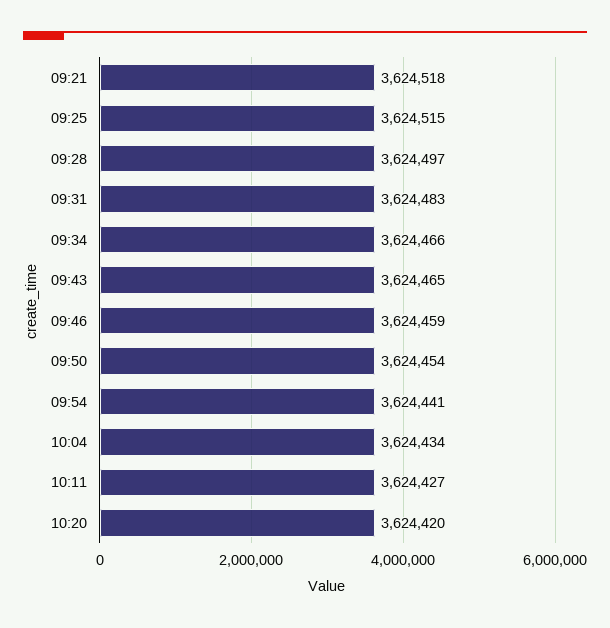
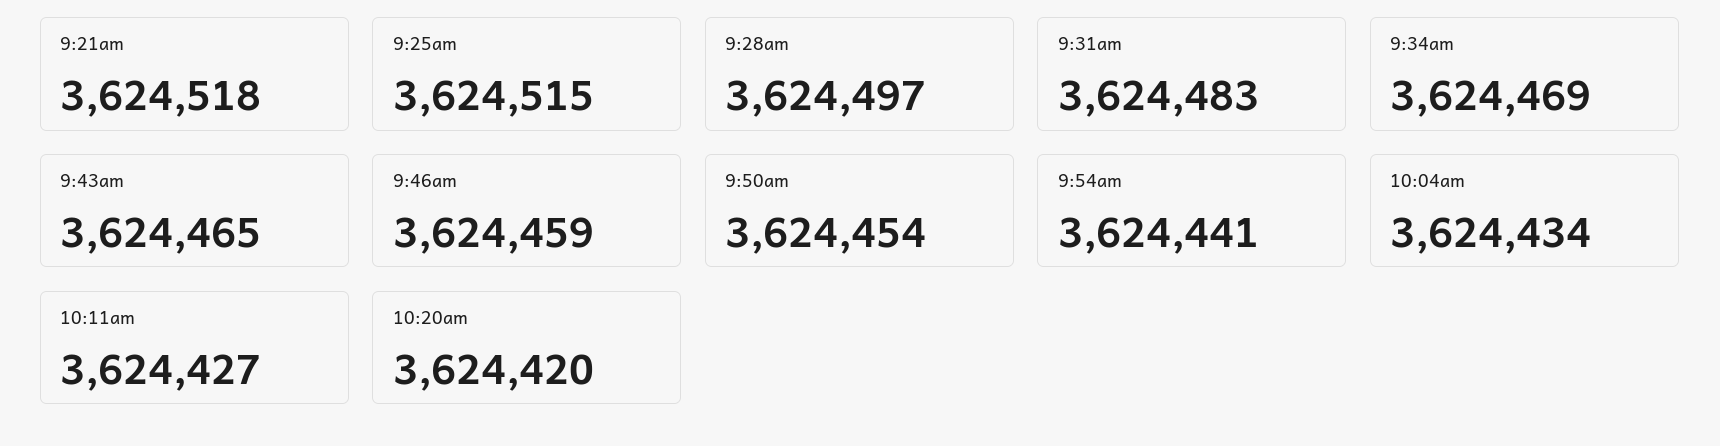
  {
    "09:21": 3624518,
    "09:25": 3624515,
    "09:28": 3624497,
    "09:31": 3624483,
-   "09:34": 3624466,
+   "09:34": 3624469,
    "09:43": 3624465,
    "09:46": 3624459,
    "09:50": 3624454,
    "09:54": 3624441,
    "10:04": 3624434,
    "10:11": 3624427,
    "10:20": 3624420
  }

